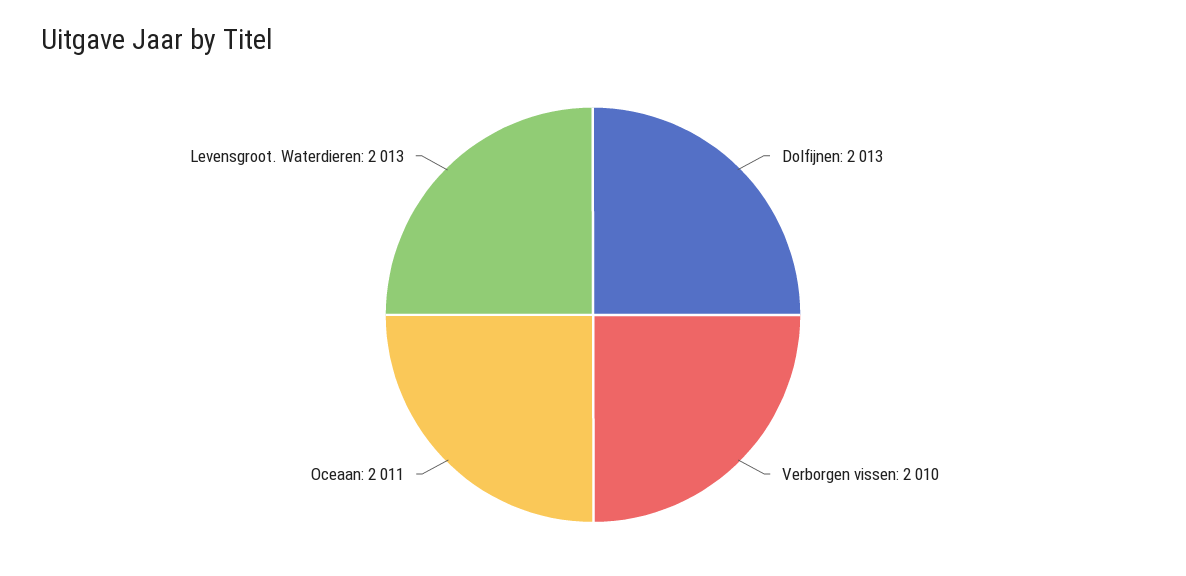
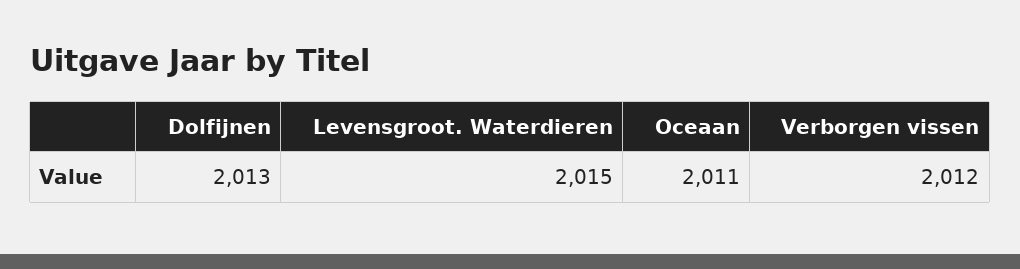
  {
    "Dolfijnen": 2013,
-   "Verborgen vissen": 2010,
+   "Verborgen vissen": 2012,
    "Oceaan": 2011,
-   "Levensgroot. Waterdieren": 2013
+   "Levensgroot. Waterdieren": 2015
  }

